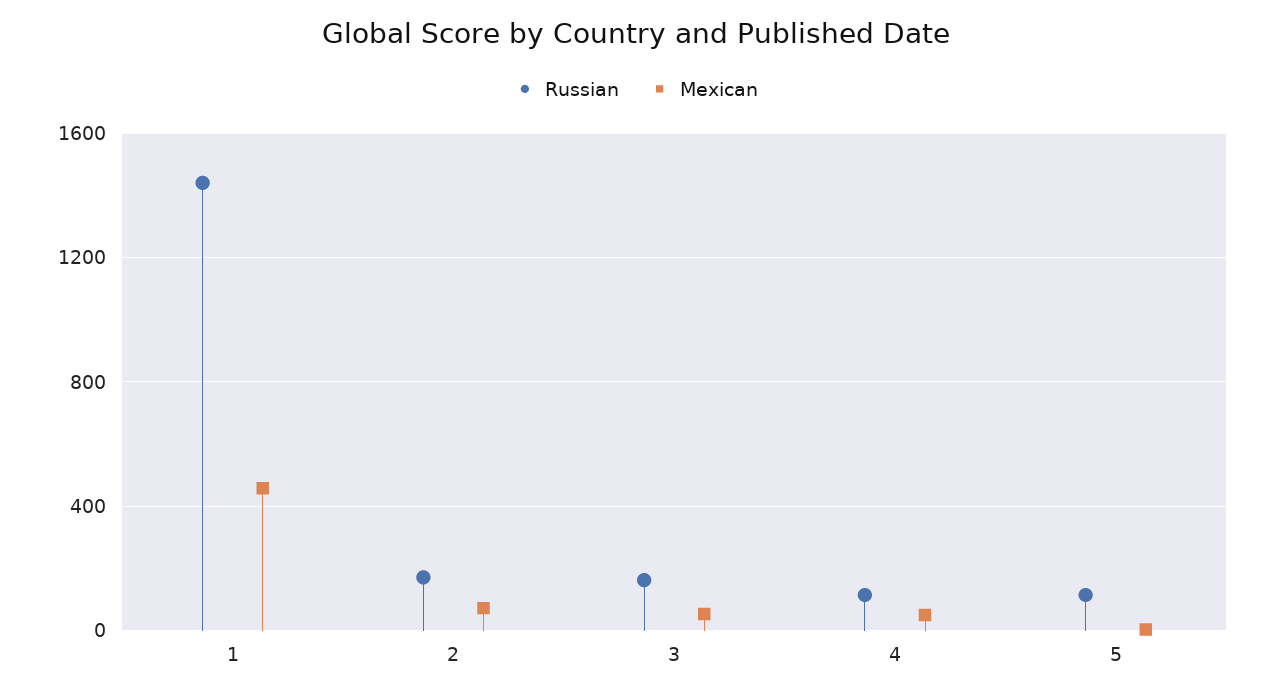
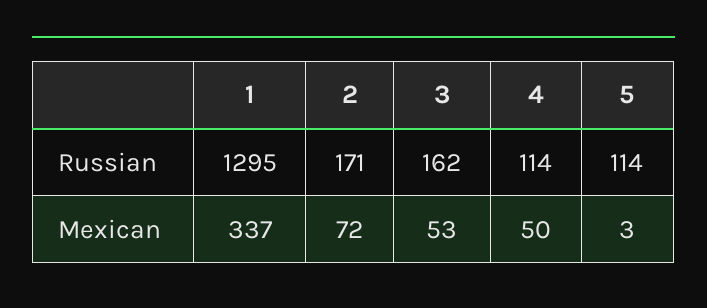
  {
    "Russian": {
-     "1": 1450,
+     "1": 1295,
      "2": 171,
      "3": 162,
      "4": 114,
      "5": 114
    },
    "Mexican": {
-     "1": 450,
+     "1": 337,
      "2": 72,
      "3": 53,
      "4": 50,
      "5": 3
    }
  }

